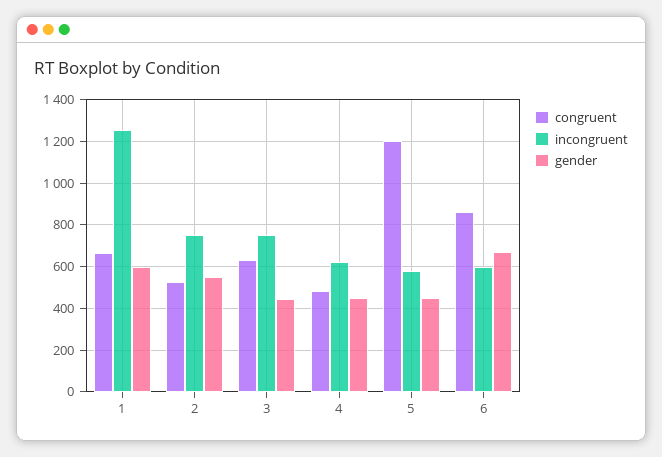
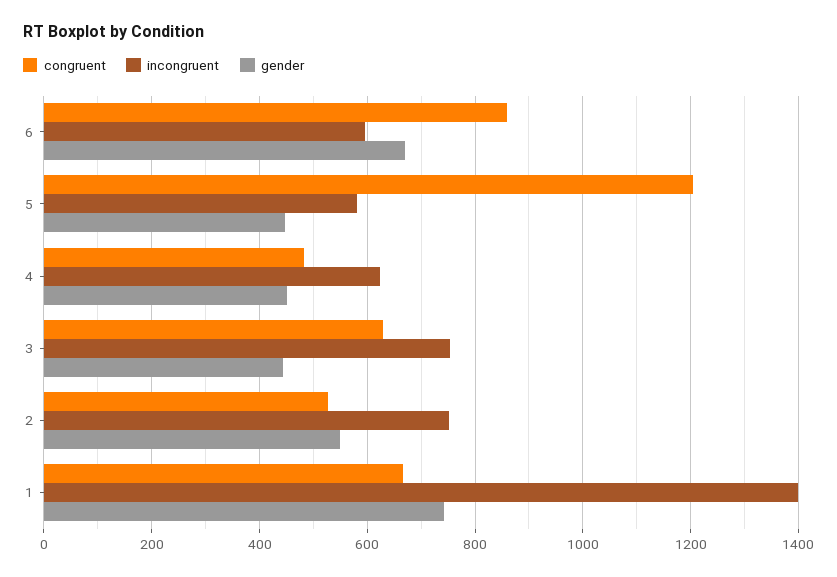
  {
    "congruent": {
      "1": 660,
      "2": 520,
      "3": 640,
      "4": 480,
      "5": 1200,
      "6": 860
    },
    "incongruent": {
-     "1": 1250,
+     "1": 1400,
      "2": 760,
      "3": 760,
      "4": 620,
      "5": 580,
      "6": 600
    },
    "gender": {
-     "1": 600,
+     "1": 740,
      "2": 540,
      "3": 440,
      "4": 460,
      "5": 440,
      "6": 680
    }
  }

